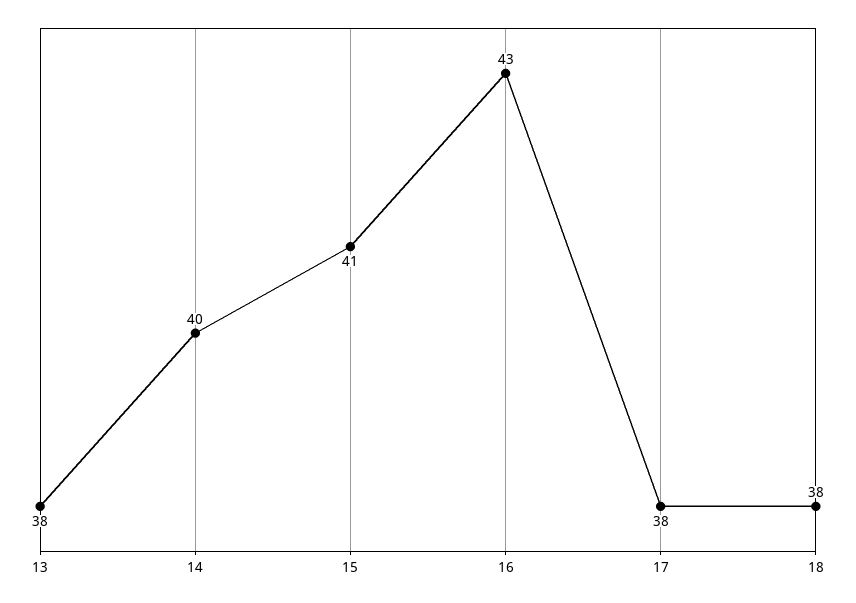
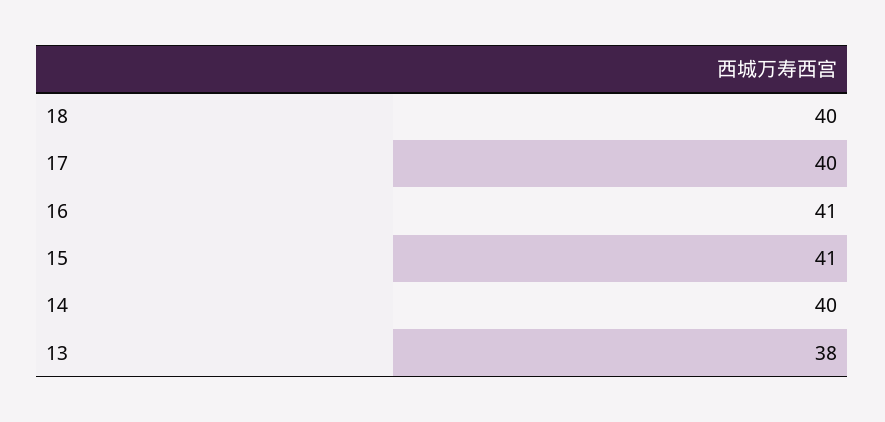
  {
    "13": 38,
    "14": 40,
    "15": 41,
-   "16": 43,
+   "16": 41,
-   "17": 38,
+   "17": 40,
-   "18": 38
+   "18": 40
  }

